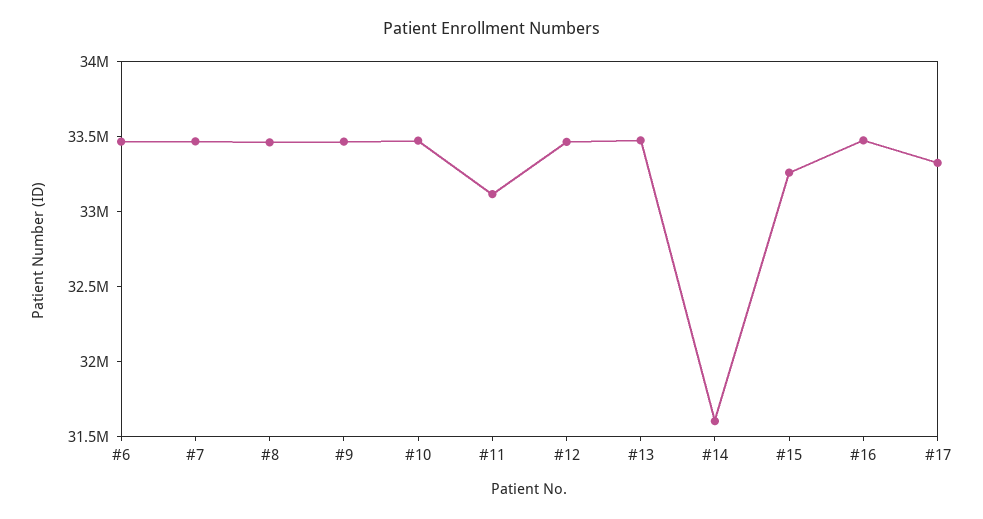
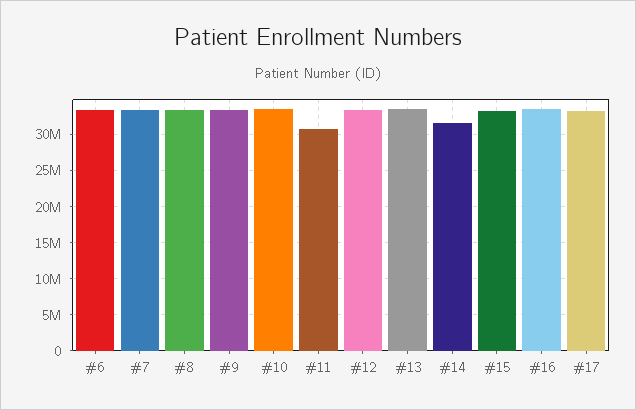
  {
    "#6": 33500000,
    "#7": 33500000,
    "#8": 33500000,
    "#9": 33500000,
    "#10": 33500000,
-   "#11": 33100000,
+   "#11": 31000000,
    "#12": 33500000,
    "#13": 33500000,
    "#14": 31600000,
    "#15": 33300000,
    "#16": 33500000,
    "#17": 33300000
  }

